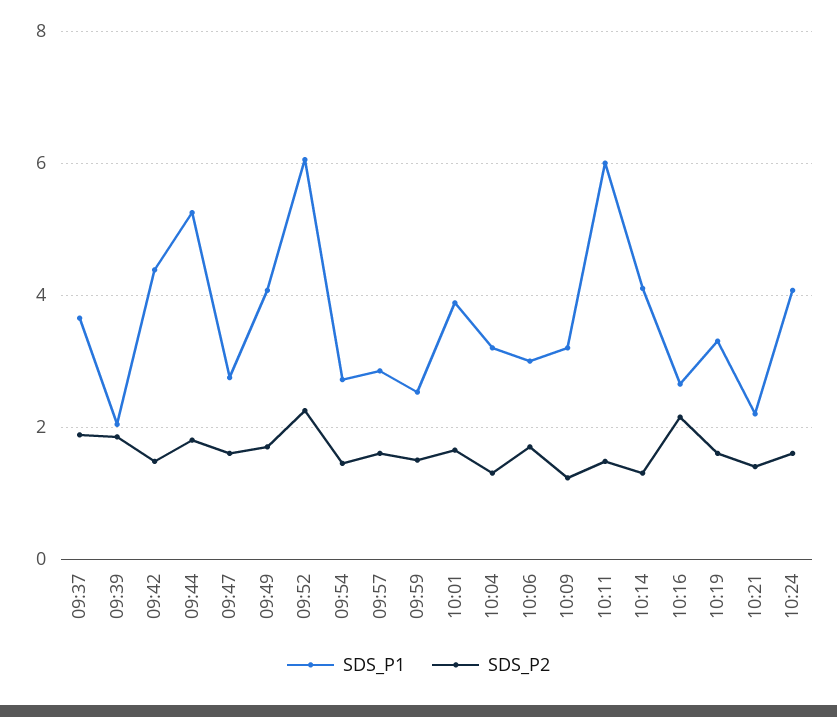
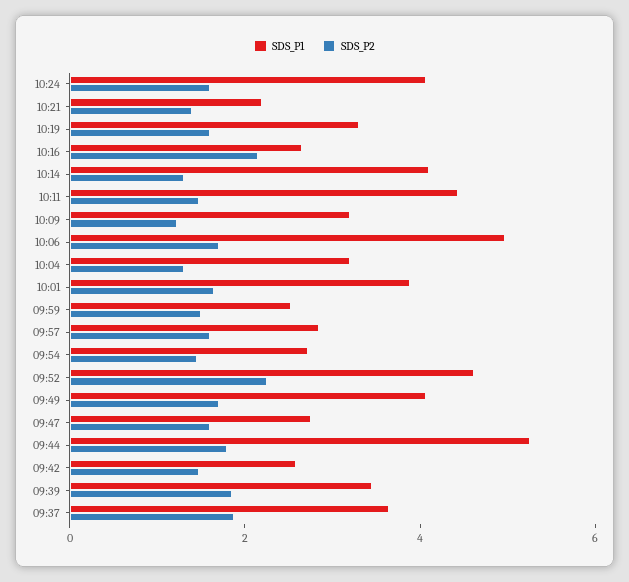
  {
    "SDS_P1": {
      "09:37": 3.6,
-     "09:39": 2,
+     "09:39": 3.5,
-     "09:42": 4.4,
+     "09:42": 2.5,
      "09:44": 5.2,
      "09:47": 2.8,
      "09:49": 4,
-     "09:52": 6,
+     "09:52": 4.5,
      "09:54": 2.8,
      "09:57": 2.8,
      "09:59": 2.6,
      "10:01": 3.8,
      "10:04": 3.2,
-     "10:06": 3,
+     "10:06": 5,
      "10:09": 3.2,
-     "10:11": 6,
+     "10:11": 4.5,
      "10:14": 4.2,
      "10:16": 2.6,
      "10:19": 3.4,
      "10:21": 2.2,
      "10:24": 4
    },
    "SDS_P2": {
      "09:37": 1.8,
      "09:39": 1.8,
      "09:42": 1.4,
      "09:44": 1.8,
      "09:47": 1.6,
      "09:49": 1.8,
      "09:52": 2.2,
      "09:54": 1.4,
      "09:57": 1.6,
      "09:59": 1.6,
      "10:01": 1.6,
      "10:04": 1.4,
      "10:06": 1.8,
      "10:09": 1.2,
      "10:11": 1.4,
      "10:14": 1.4,
      "10:16": 2.2,
      "10:19": 1.6,
      "10:21": 1.4,
      "10:24": 1.6
    }
  }

